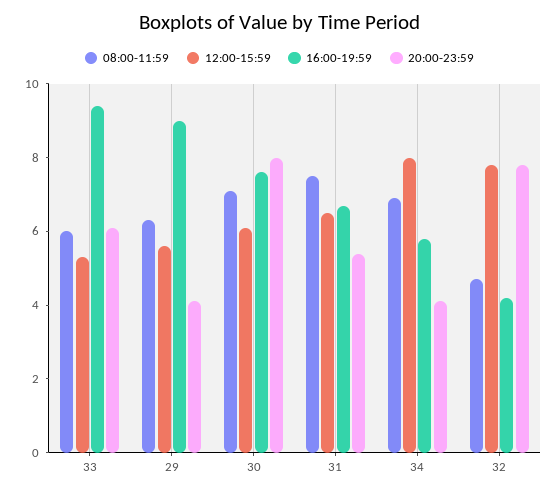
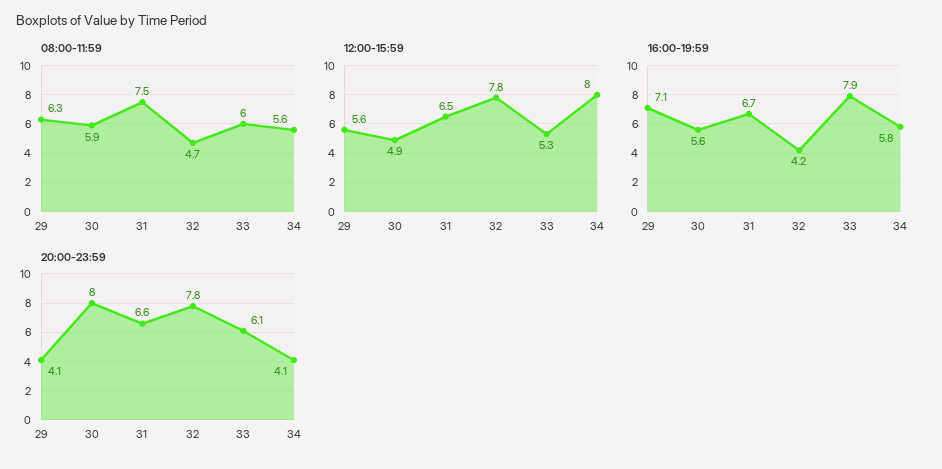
  {
    "08:00-11:59": {
      "33": 6,
      "29": 6.3,
-     "30": 7,
+     "30": 5.9,
      "31": 7.5,
-     "34": 7,
+     "34": 5.6,
      "32": 4.7
    },
    "12:00-15:59": {
      "33": 5.3,
      "29": 5.6,
-     "30": 6,
+     "30": 4.9,
      "31": 6.5,
      "34": 8,
      "32": 7.8
    },
    "16:00-19:59": {
-     "33": 9.5,
+     "33": 7.9,
-     "29": 9,
+     "29": 7.1,
-     "30": 7.5,
+     "30": 5.6,
      "31": 6.7,
      "34": 5.8,
      "32": 4.2
    },
    "20:00-23:59": {
      "33": 6.1,
      "29": 4.1,
      "30": 8,
-     "31": 5.5,
+     "31": 6.6,
      "34": 4.1,
      "32": 7.8
    }
  }

